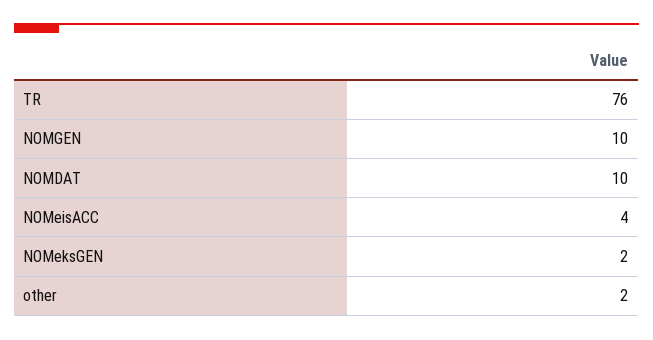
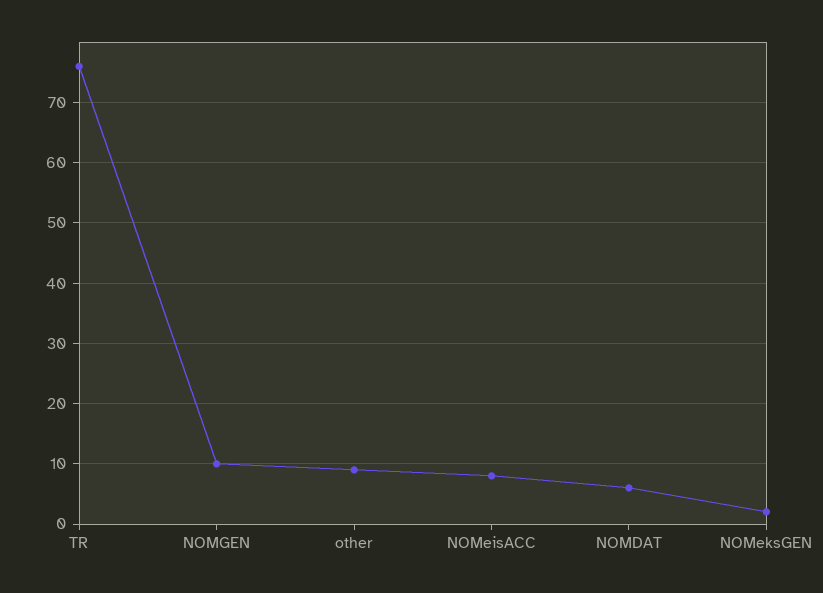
  {
    "TR": 76,
    "NOMGEN": 10,
-   "NOMDAT": 10,
+   "NOMDAT": 6,
-   "NOMeisACC": 4,
+   "NOMeisACC": 8,
    "NOMeksGEN": 2,
-   "other": 2
+   "other": 9
  }

